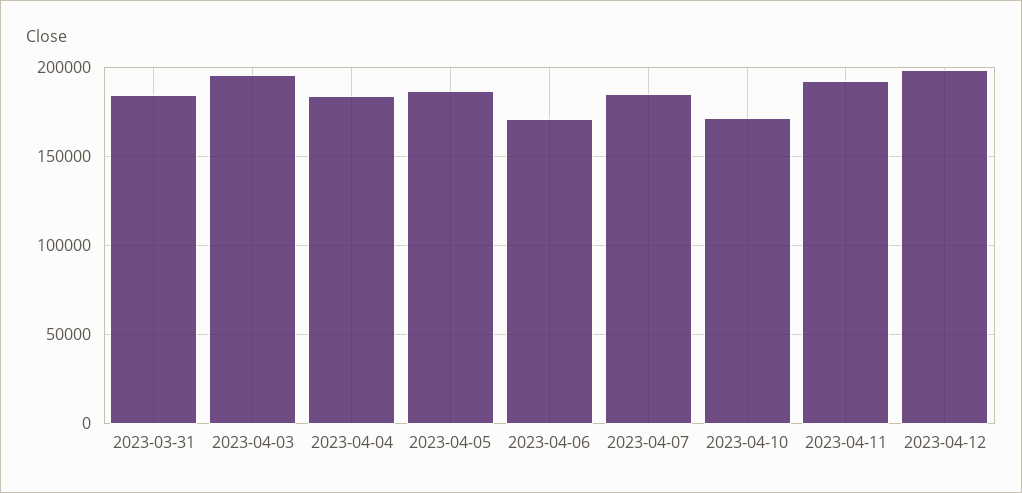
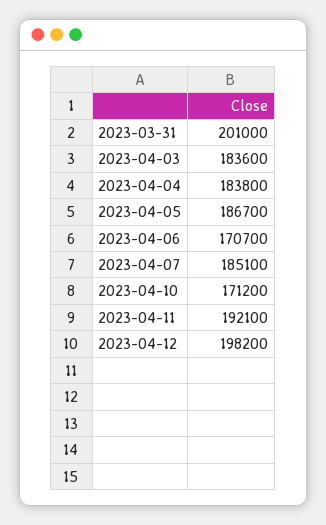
  {
-   "2023-03-31": 185000,
+   "2023-03-31": 201000,
-   "2023-04-03": 195000,
+   "2023-04-03": 183600,
    "2023-04-04": 183800,
    "2023-04-05": 186700,
    "2023-04-06": 170700,
    "2023-04-07": 185100,
    "2023-04-10": 171200,
    "2023-04-11": 192100,
    "2023-04-12": 198200
  }

